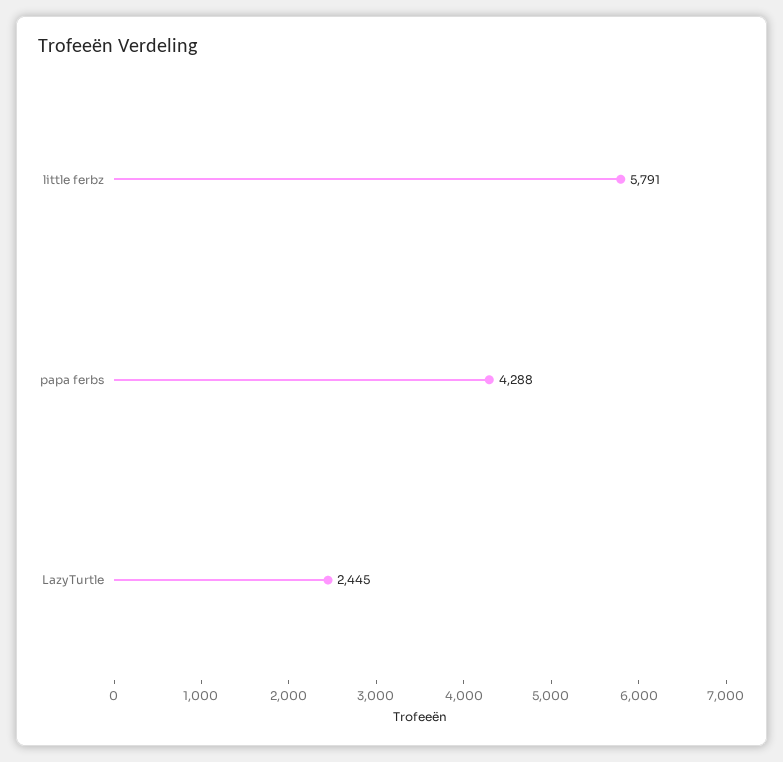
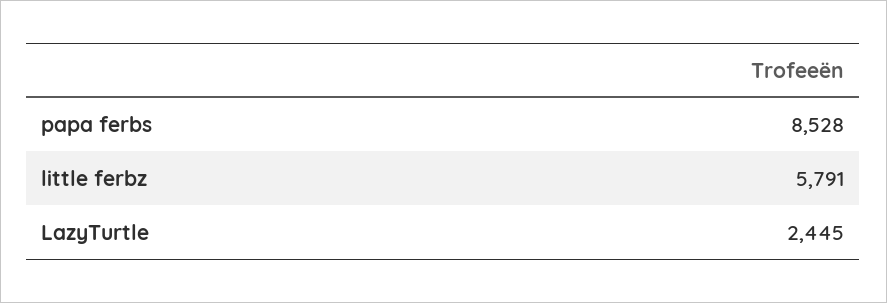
  {
    "little ferbz": 5791,
-   "papa ferbs": 4288,
+   "papa ferbs": 8528,
    "LazyTurtle": 2445
  }

